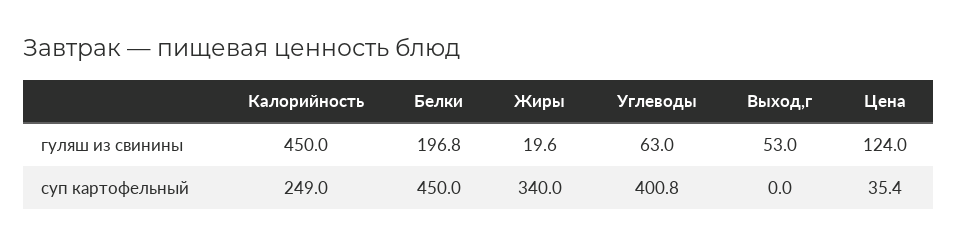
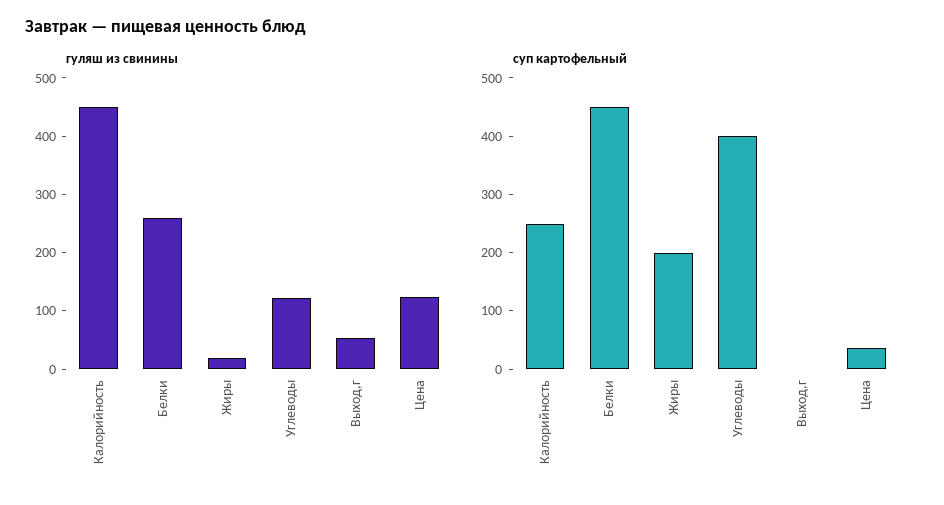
  {
    "гуляш из свинины": {
      "Калорийность": 450,
-     "Белки": 196.8,
+     "Белки": 260,
      "Жиры": 19.6,
-     "Углеводы": 63,
+     "Углеводы": 120,
      "Выход,г": 53,
      "Цена": 124
    },
    "суп картофельный": {
      "Калорийность": 249,
      "Белки": 450,
-     "Жиры": 340,
+     "Жиры": 200,
      "Углеводы": 400.8,
      "Выход,г": 0,
      "Цена": 35.4
    }
  }

